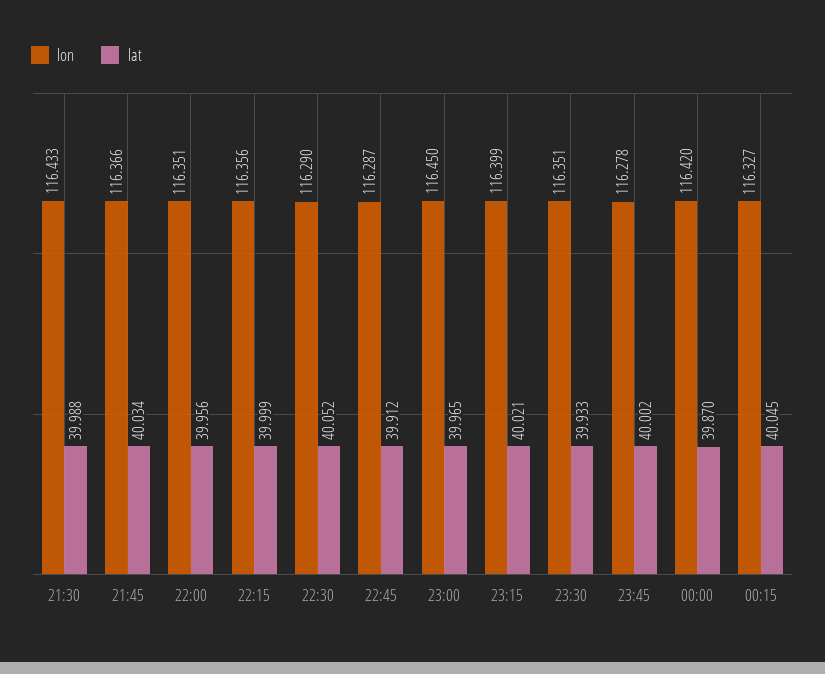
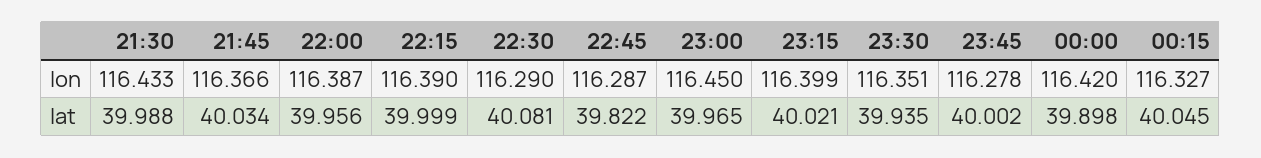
  {
    "lon": {
      "21:30": 116.433,
      "21:45": 116.366,
-     "22:00": 116.351,
+     "22:00": 116.387,
-     "22:15": 116.356,
+     "22:15": 116.39,
      "22:30": 116.29,
      "22:45": 116.287,
      "23:00": 116.45,
      "23:15": 116.399,
      "23:30": 116.351,
      "23:45": 116.278,
      "00:00": 116.42,
      "00:15": 116.327
    },
    "lat": {
      "21:30": 39.988,
      "21:45": 40.034,
      "22:00": 39.956,
      "22:15": 39.999,
-     "22:30": 40.052,
+     "22:30": 40.081,
-     "22:45": 39.912,
+     "22:45": 39.822,
      "23:00": 39.965,
      "23:15": 40.021,
-     "23:30": 39.933,
+     "23:30": 39.935,
      "23:45": 40.002,
-     "00:00": 39.87,
+     "00:00": 39.898,
      "00:15": 40.045
    }
  }

